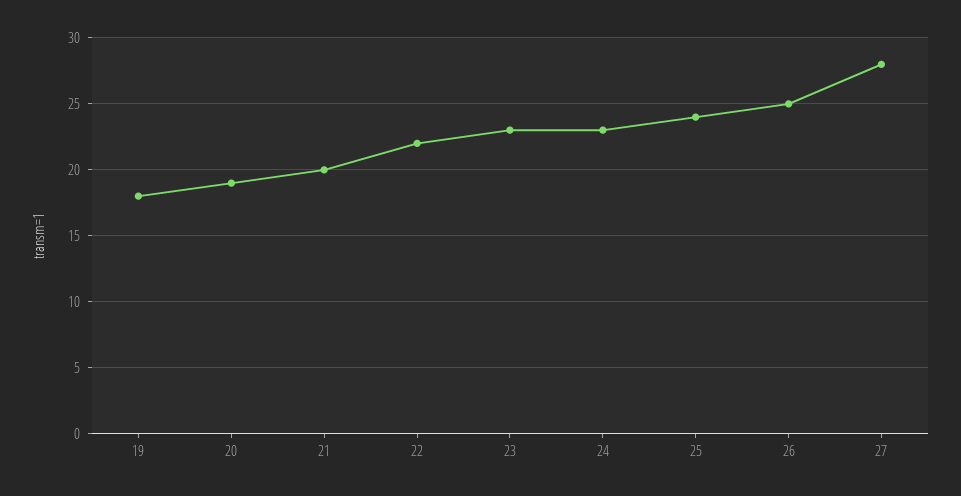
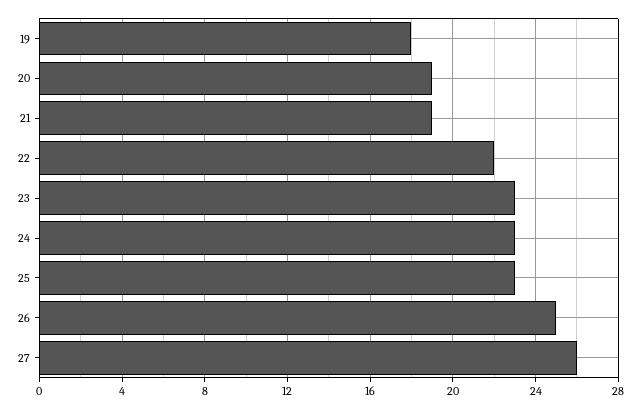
  {
    "19": 18,
    "20": 19,
-   "21": 20,
+   "21": 19,
    "22": 22,
    "23": 23,
    "24": 23,
-   "25": 24,
+   "25": 23,
    "26": 25,
-   "27": 28
+   "27": 26
  }

